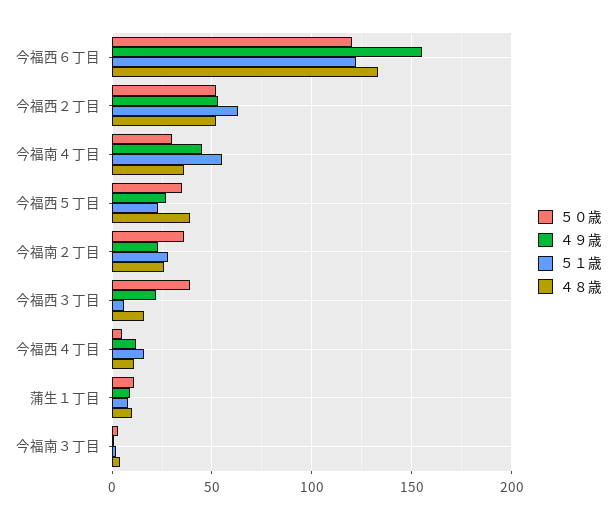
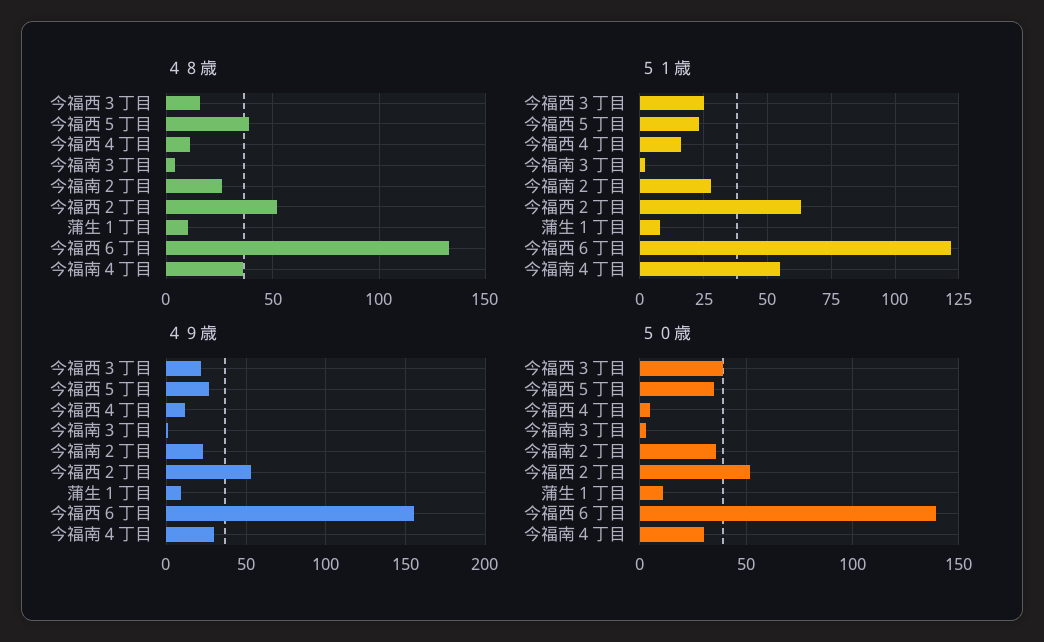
  {
    "５０歳": {
-     "今福西６丁目": 120,
+     "今福西６丁目": 140,
      "今福西２丁目": 50,
      "今福南４丁目": 30,
      "今福西５丁目": 35,
      "今福南２丁目": 35,
      "今福西３丁目": 40,
      "今福西４丁目": 5,
      "蒲生１丁目": 10,
      "今福南３丁目": 5
    },
    "４９歳": {
      "今福西６丁目": 155,
      "今福西２丁目": 55,
-     "今福南４丁目": 45,
+     "今福南４丁目": 30,
      "今福西５丁目": 25,
      "今福南２丁目": 25,
      "今福西３丁目": 20,
      "今福西４丁目": 10,
      "蒲生１丁目": 10,
      "今福南３丁目": 0
    },
    "５１歳": {
      "今福西６丁目": 120,
      "今福西２丁目": 65,
      "今福南４丁目": 55,
      "今福西５丁目": 25,
      "今福南２丁目": 30,
-     "今福西３丁目": 5,
+     "今福西３丁目": 25,
      "今福西４丁目": 15,
      "蒲生１丁目": 10,
      "今福南３丁目": 0
    },
    "４８歳": {
      "今福西６丁目": 135,
      "今福西２丁目": 50,
      "今福南４丁目": 35,
      "今福西５丁目": 40,
      "今福南２丁目": 25,
      "今福西３丁目": 15,
      "今福西４丁目": 10,
      "蒲生１丁目": 10,
      "今福南３丁目": 5
    }
  }

